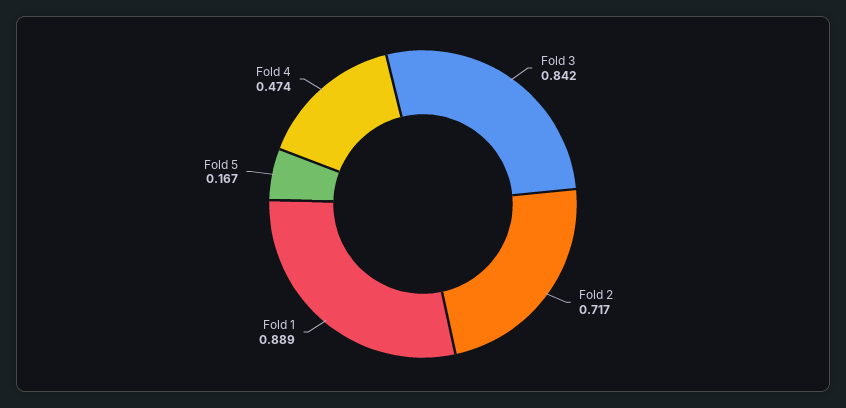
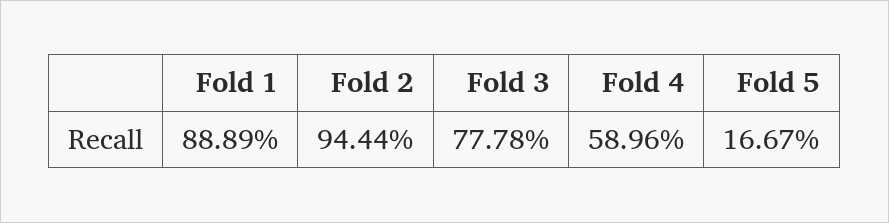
  {
-   "Fold 3": 0.842,
+   "Fold 3": 0.7778,
-   "Fold 2": 0.717,
+   "Fold 2": 0.9444,
    "Fold 1": 0.8889,
    "Fold 5": 0.1667,
-   "Fold 4": 0.474
+   "Fold 4": 0.5896
  }

